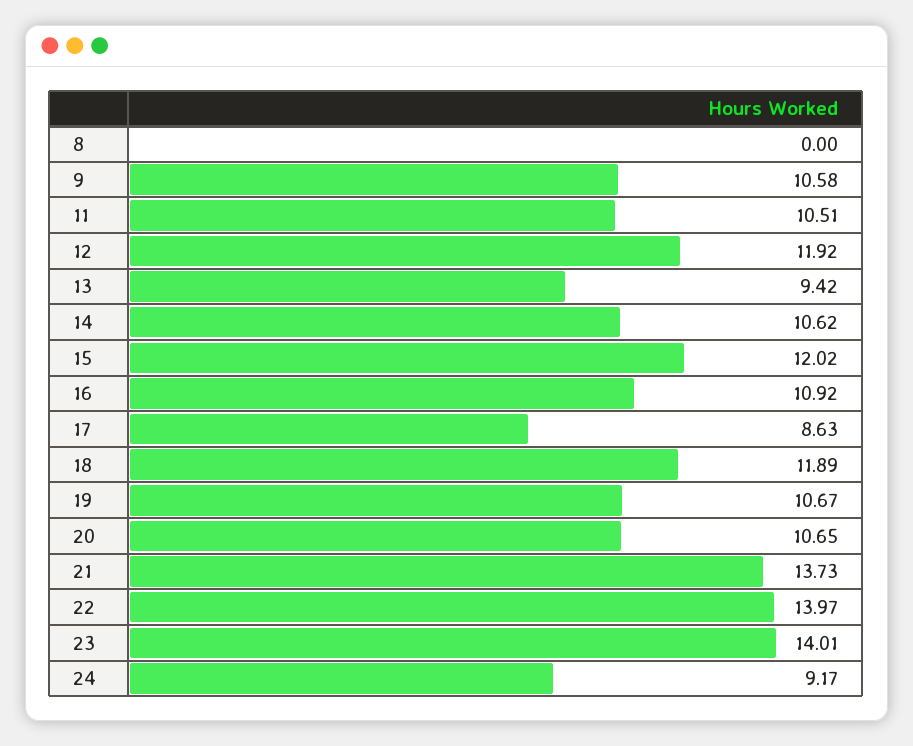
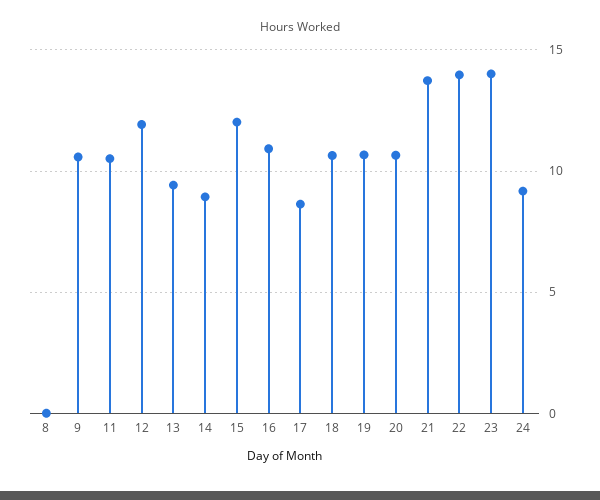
  {
    "8": 0,
    "9": 10.58,
    "11": 10.51,
    "12": 11.92,
    "13": 9.42,
-   "14": 10.62,
+   "14": 9,
    "15": 12.02,
    "16": 10.92,
    "17": 8.63,
-   "18": 11.89,
+   "18": 10.5,
    "19": 10.67,
    "20": 10.65,
    "21": 13.73,
    "22": 13.97,
    "23": 14.01,
    "24": 9.17
  }

